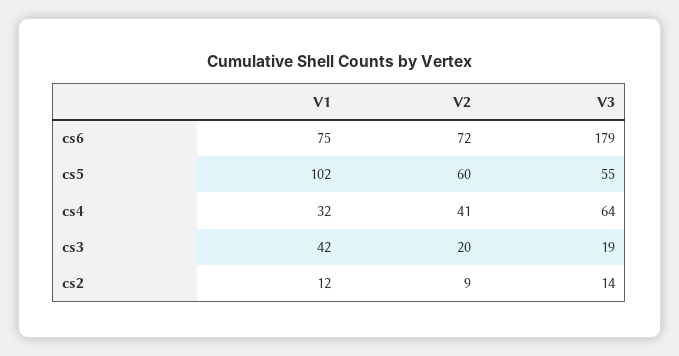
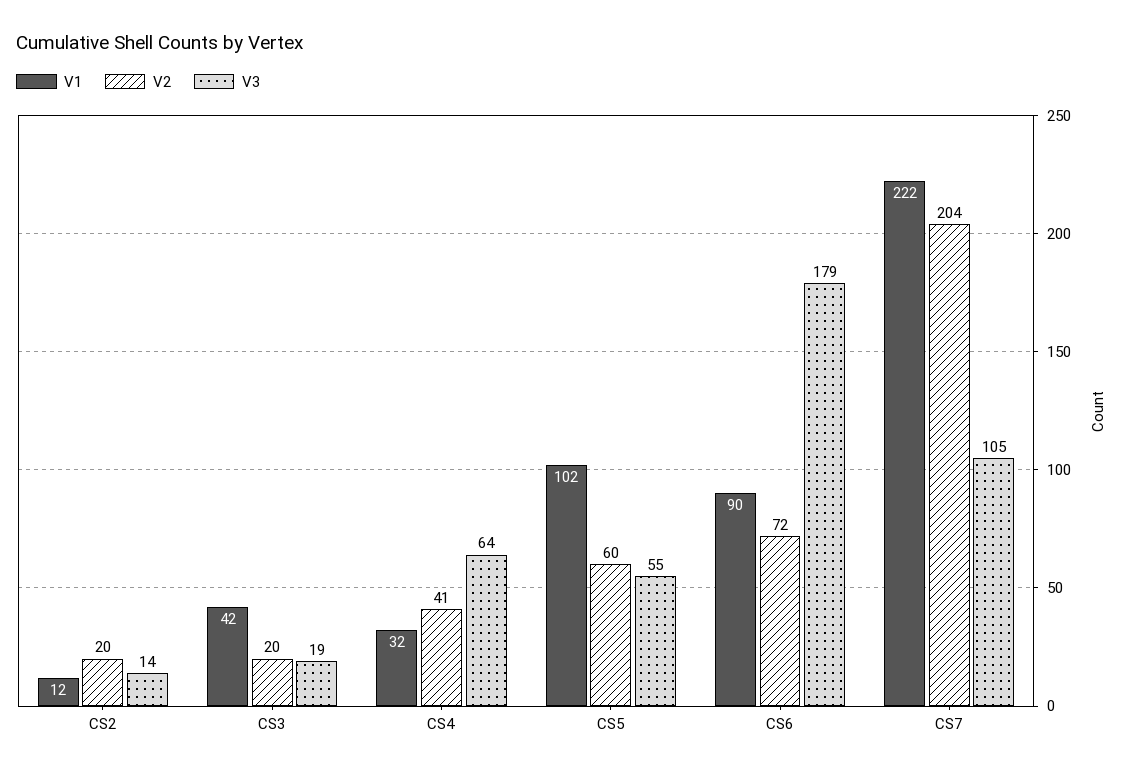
  {
    "V1": {
-     "cs6": 75,
+     "cs6": 90,
      "cs5": 102,
      "cs4": 32,
      "cs3": 42,
-     "cs2": 12
+     "cs2": 12,
+     "CS7": 222
    },
    "V2": {
      "cs6": 72,
      "cs5": 60,
      "cs4": 41,
      "cs3": 20,
-     "cs2": 9
+     "cs2": 20,
+     "CS7": 204
    },
    "V3": {
      "cs6": 179,
      "cs5": 55,
      "cs4": 64,
      "cs3": 19,
-     "cs2": 14
+     "cs2": 14,
+     "CS7": 105
    }
  }

